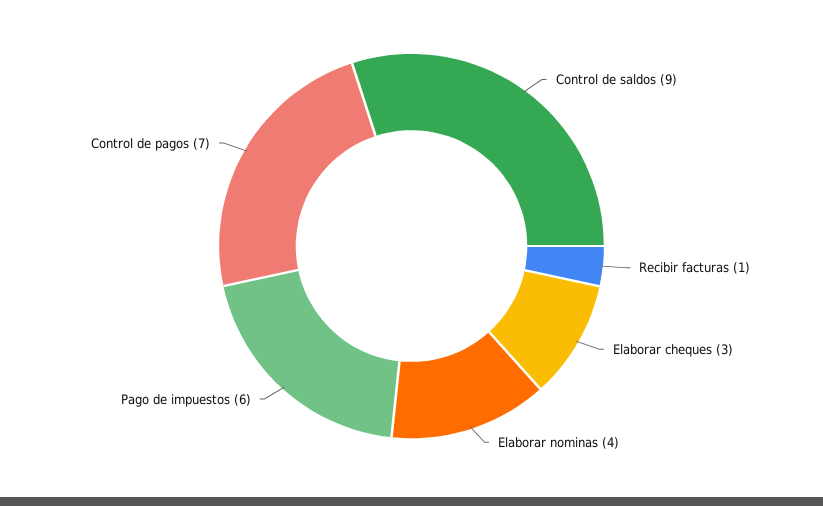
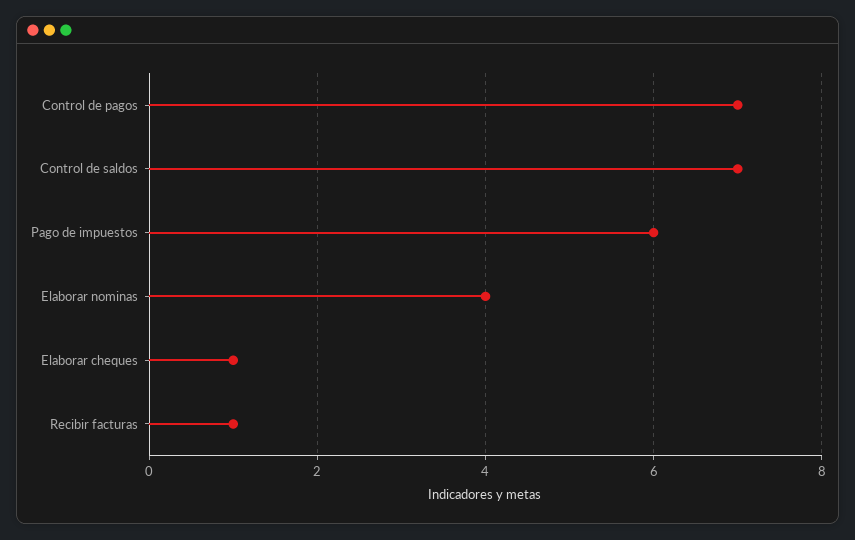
  {
-   "Control de saldos": 9,
+   "Control de saldos": 7,
    "Recibir facturas": 1,
-   "Elaborar cheques": 3,
+   "Elaborar cheques": 1,
    "Elaborar nominas": 4,
    "Pago de impuestos": 6,
    "Control de pagos": 7
  }

